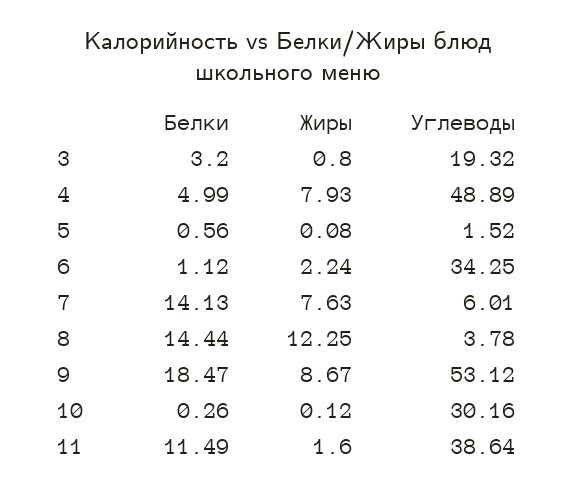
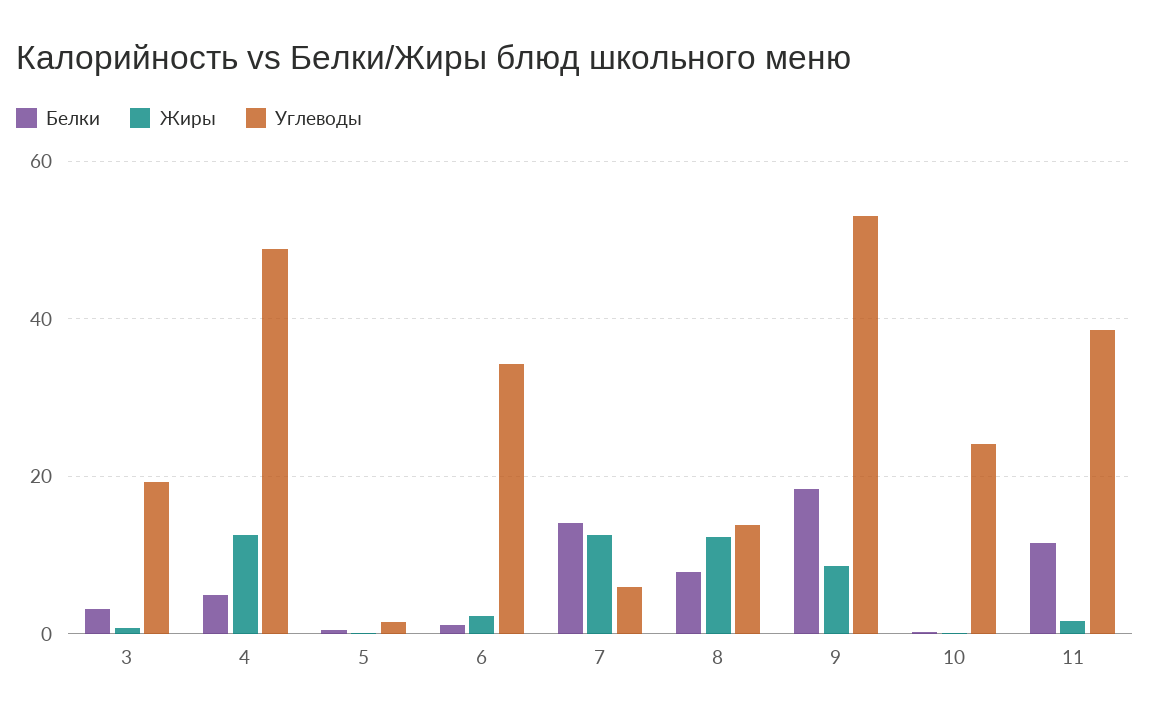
  {
    "Белки": {
      "3": 3.2,
      "4": 4.99,
      "5": 0.56,
      "6": 1.12,
      "7": 14.13,
-     "8": 14.44,
+     "8": 8,
      "9": 18.47,
      "10": 0.26,
      "11": 11.49
    },
    "Жиры": {
      "3": 0.8,
-     "4": 7.93,
+     "4": 12,
      "5": 0.08,
      "6": 2.24,
-     "7": 7.63,
+     "7": 12,
      "8": 12.25,
      "9": 8.67,
      "10": 0.12,
      "11": 1.6
    },
    "Углеводы": {
      "3": 19.32,
      "4": 48.89,
      "5": 1.52,
      "6": 34.25,
      "7": 6.01,
-     "8": 3.78,
+     "8": 14,
      "9": 53.12,
-     "10": 30.16,
+     "10": 24,
      "11": 38.64
    }
  }

